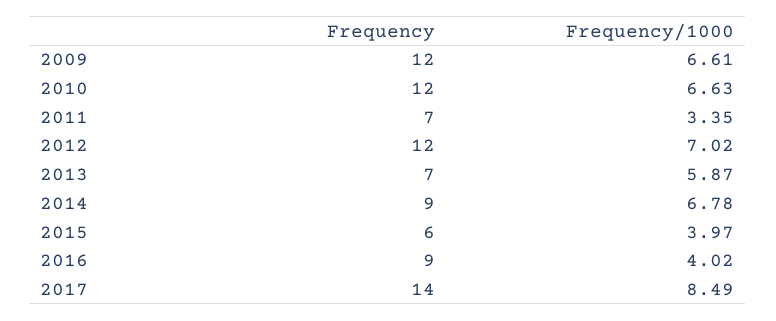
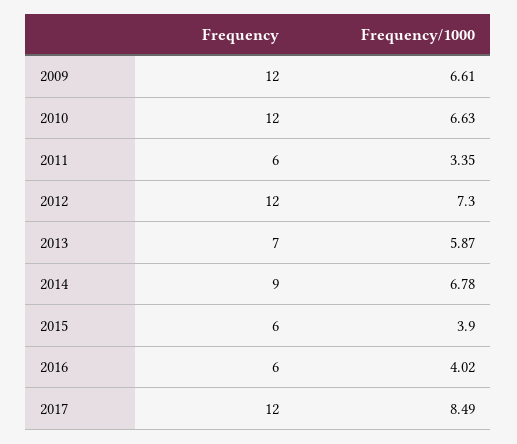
  {
    "Frequency": {
      "2009": 12,
      "2010": 12,
-     "2011": 7,
+     "2011": 6,
      "2012": 12,
      "2013": 7,
      "2014": 9,
      "2015": 6,
-     "2016": 9,
+     "2016": 6,
-     "2017": 14
+     "2017": 12
    },
    "Frequency/1000": {
      "2009": 6.61,
      "2010": 6.63,
      "2011": 3.35,
-     "2012": 7.02,
+     "2012": 7.3,
      "2013": 5.87,
      "2014": 6.78,
-     "2015": 3.97,
+     "2015": 3.9,
      "2016": 4.02,
      "2017": 8.49
    }
  }

